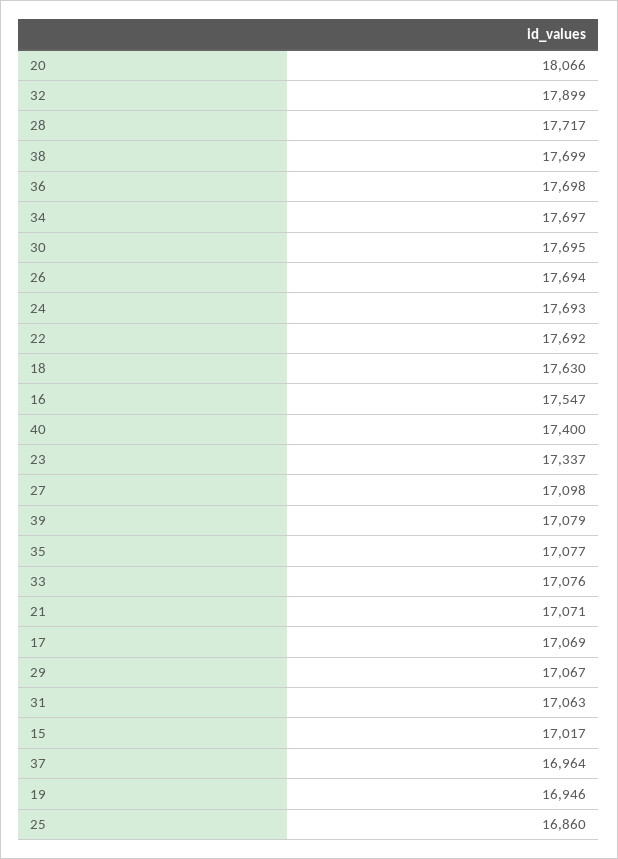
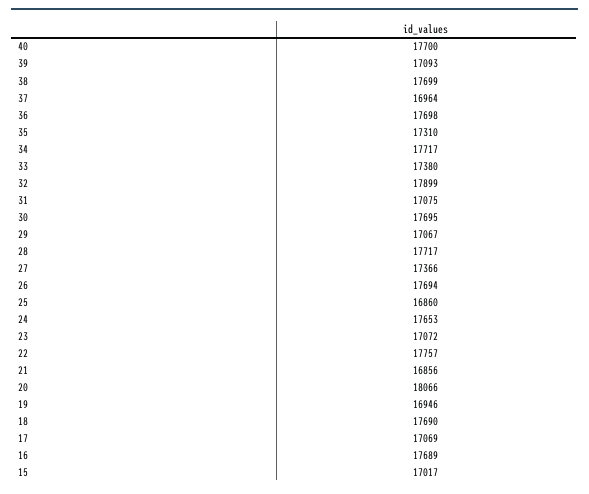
  {
    "20": 18066,
    "32": 17899,
    "28": 17717,
    "38": 17699,
    "36": 17698,
-   "34": 17697,
+   "34": 17717,
    "30": 17695,
    "26": 17694,
-   "24": 17693,
+   "24": 17653,
-   "22": 17692,
+   "22": 17757,
-   "18": 17630,
+   "18": 17690,
-   "16": 17547,
+   "16": 17689,
-   "40": 17400,
+   "40": 17700,
-   "23": 17337,
+   "23": 17072,
-   "27": 17098,
+   "27": 17366,
-   "39": 17079,
+   "39": 17093,
-   "35": 17077,
+   "35": 17310,
-   "33": 17076,
+   "33": 17380,
-   "21": 17071,
+   "21": 16856,
    "17": 17069,
    "29": 17067,
-   "31": 17063,
+   "31": 17075,
    "15": 17017,
    "37": 16964,
    "19": 16946,
    "25": 16860
  }

